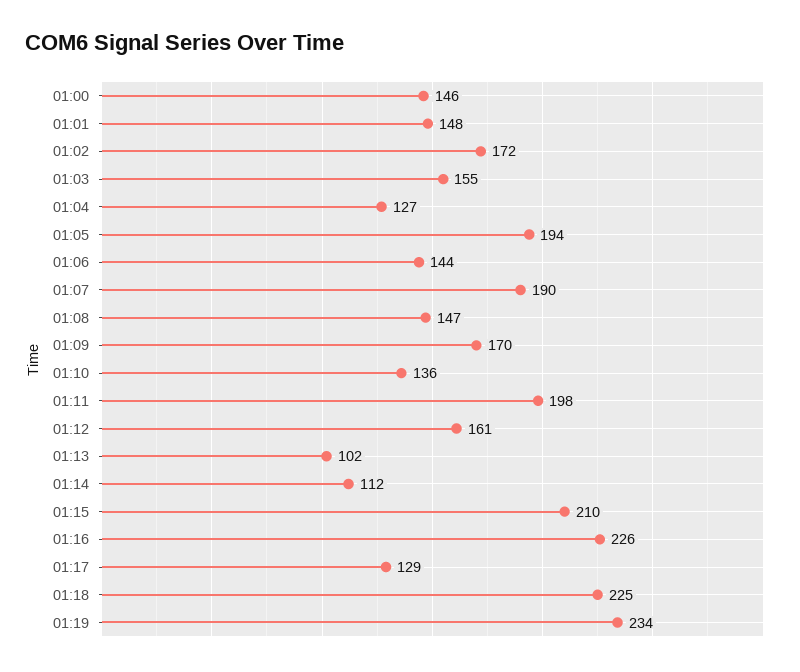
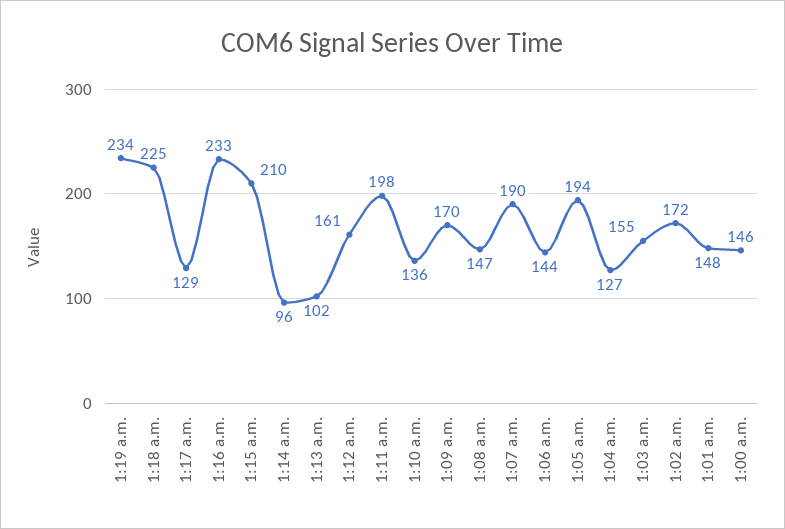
  {
    "01:00": 146,
    "01:01": 148,
    "01:02": 172,
    "01:03": 155,
    "01:04": 127,
    "01:05": 194,
    "01:06": 144,
    "01:07": 190,
    "01:08": 147,
    "01:09": 170,
    "01:10": 136,
    "01:11": 198,
    "01:12": 161,
    "01:13": 102,
-   "01:14": 112,
+   "01:14": 96,
    "01:15": 210,
-   "01:16": 226,
+   "01:16": 233,
    "01:17": 129,
    "01:18": 225,
    "01:19": 234
  }

